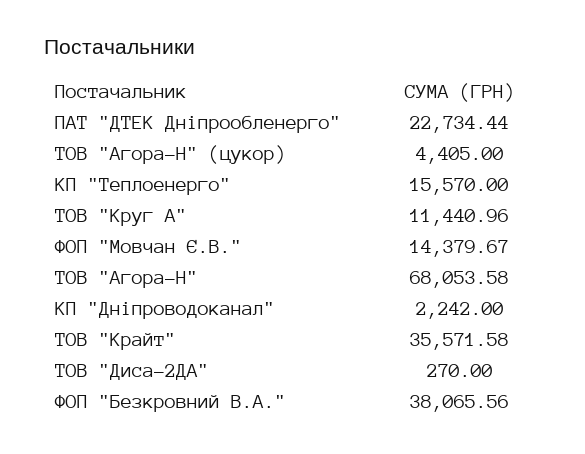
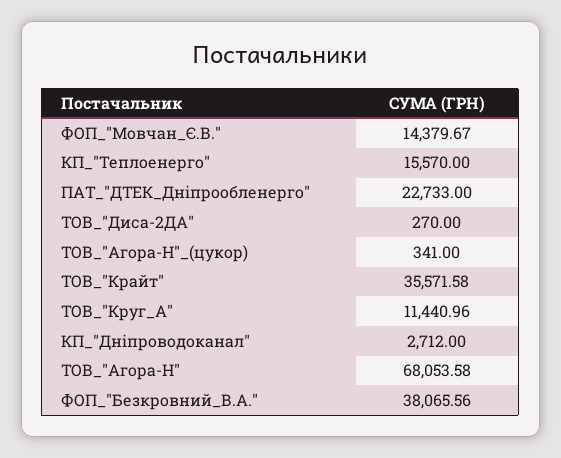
  {
-   "ПАТ \"ДТЕК Дніпрообленерго\"": 22734.44,
+   "ПАТ \"ДТЕК Дніпрообленерго\"": 22733,
-   "ТОВ \"Агора-Н\" (цукор)": 4405,
+   "ТОВ \"Агора-Н\" (цукор)": 341,
    "КП \"Теплоенерго\"": 15570,
    "ТОВ \"Круг А\"": 11440.96,
    "ФОП \"Мовчан Є.В.\"": 14379.67,
    "ТОВ \"Агора-Н\"": 68053.58,
-   "КП \"Дніпроводоканал\"": 2242,
+   "КП \"Дніпроводоканал\"": 2712,
    "ТОВ \"Крайт\"": 35571.58,
    "ТОВ \"Диса-2ДА\"": 270,
    "ФОП \"Безкровний В.А.\"": 38065.56
  }

